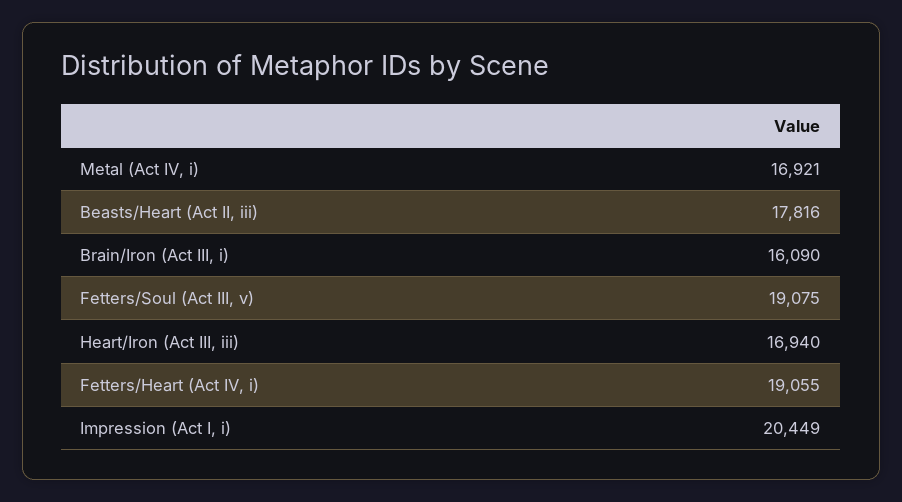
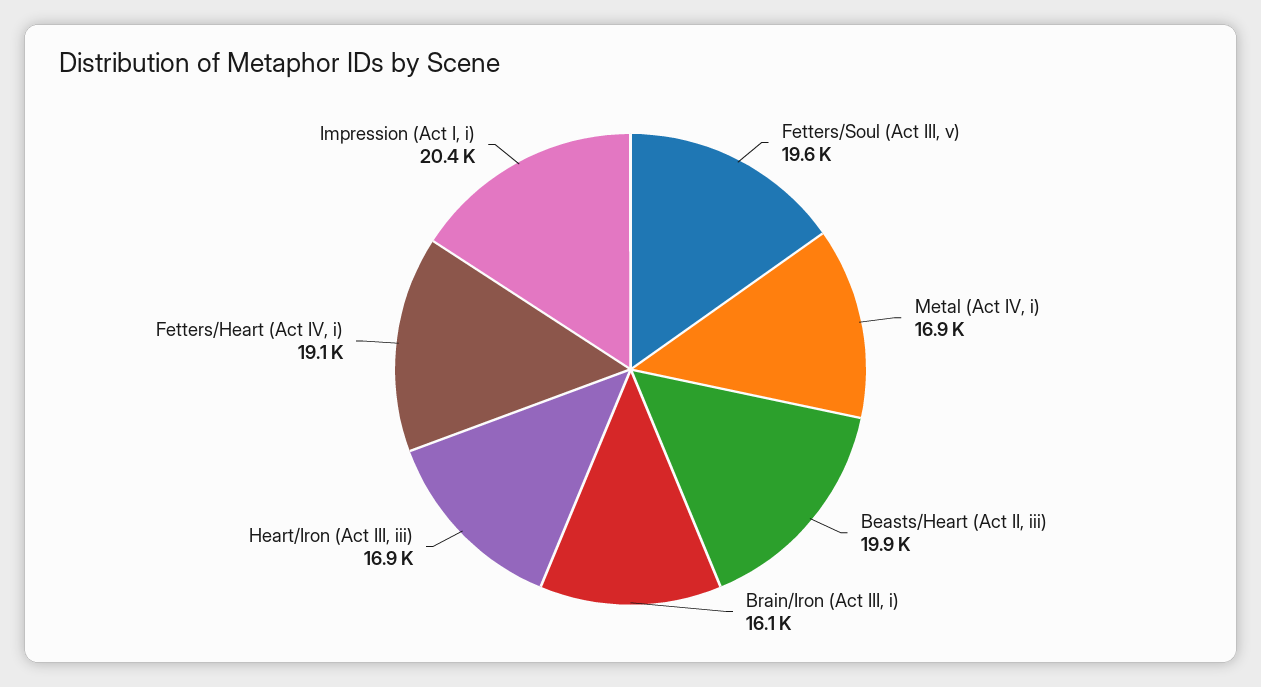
  {
    "Metal (Act IV, i)": 16921,
-   "Beasts/Heart (Act II, iii)": 17816,
+   "Beasts/Heart (Act II, iii)": 19900,
    "Brain/Iron (Act III, i)": 16090,
-   "Fetters/Soul (Act III, v)": 19075,
+   "Fetters/Soul (Act III, v)": 19600,
    "Heart/Iron (Act III, iii)": 16940,
    "Fetters/Heart (Act IV, i)": 19055,
    "Impression (Act I, i)": 20449
  }

